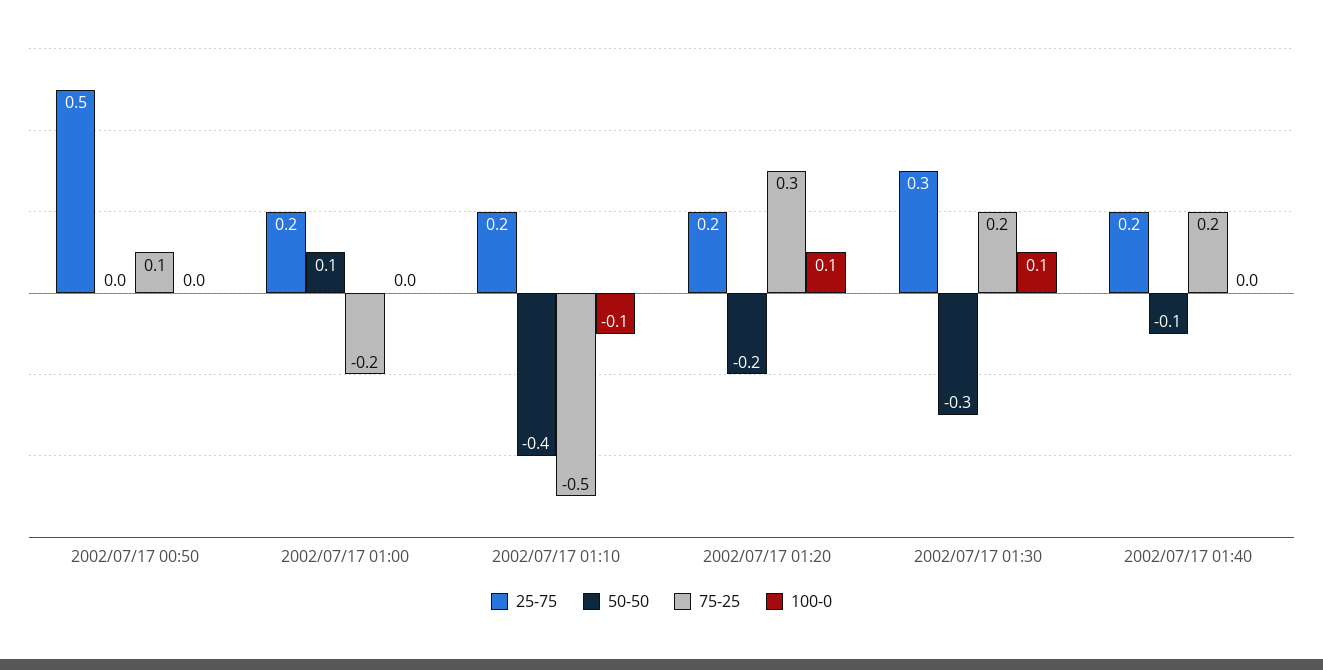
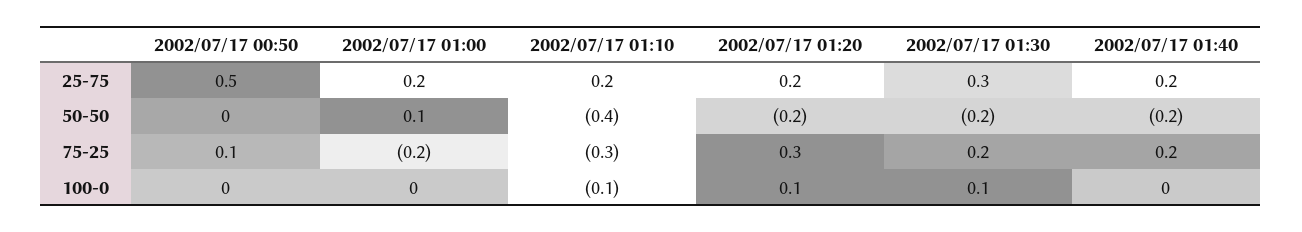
  {
    "25-75": {
      "2002/07/17 00:50": 0.5,
      "2002/07/17 01:00": 0.2,
      "2002/07/17 01:10": 0.2,
      "2002/07/17 01:20": 0.2,
      "2002/07/17 01:30": 0.3,
      "2002/07/17 01:40": 0.2
    },
    "50-50": {
      "2002/07/17 00:50": 0,
      "2002/07/17 01:00": 0.1,
      "2002/07/17 01:10": -0.4,
      "2002/07/17 01:20": -0.2,
-     "2002/07/17 01:30": -0.3,
+     "2002/07/17 01:30": -0.2,
-     "2002/07/17 01:40": -0.1
+     "2002/07/17 01:40": -0.2
    },
    "75-25": {
      "2002/07/17 00:50": 0.1,
      "2002/07/17 01:00": -0.2,
-     "2002/07/17 01:10": -0.5,
+     "2002/07/17 01:10": -0.3,
      "2002/07/17 01:20": 0.3,
      "2002/07/17 01:30": 0.2,
      "2002/07/17 01:40": 0.2
    },
    "100-0": {
      "2002/07/17 00:50": 0,
      "2002/07/17 01:00": 0,
      "2002/07/17 01:10": -0.1,
      "2002/07/17 01:20": 0.1,
      "2002/07/17 01:30": 0.1,
      "2002/07/17 01:40": 0
    }
  }

